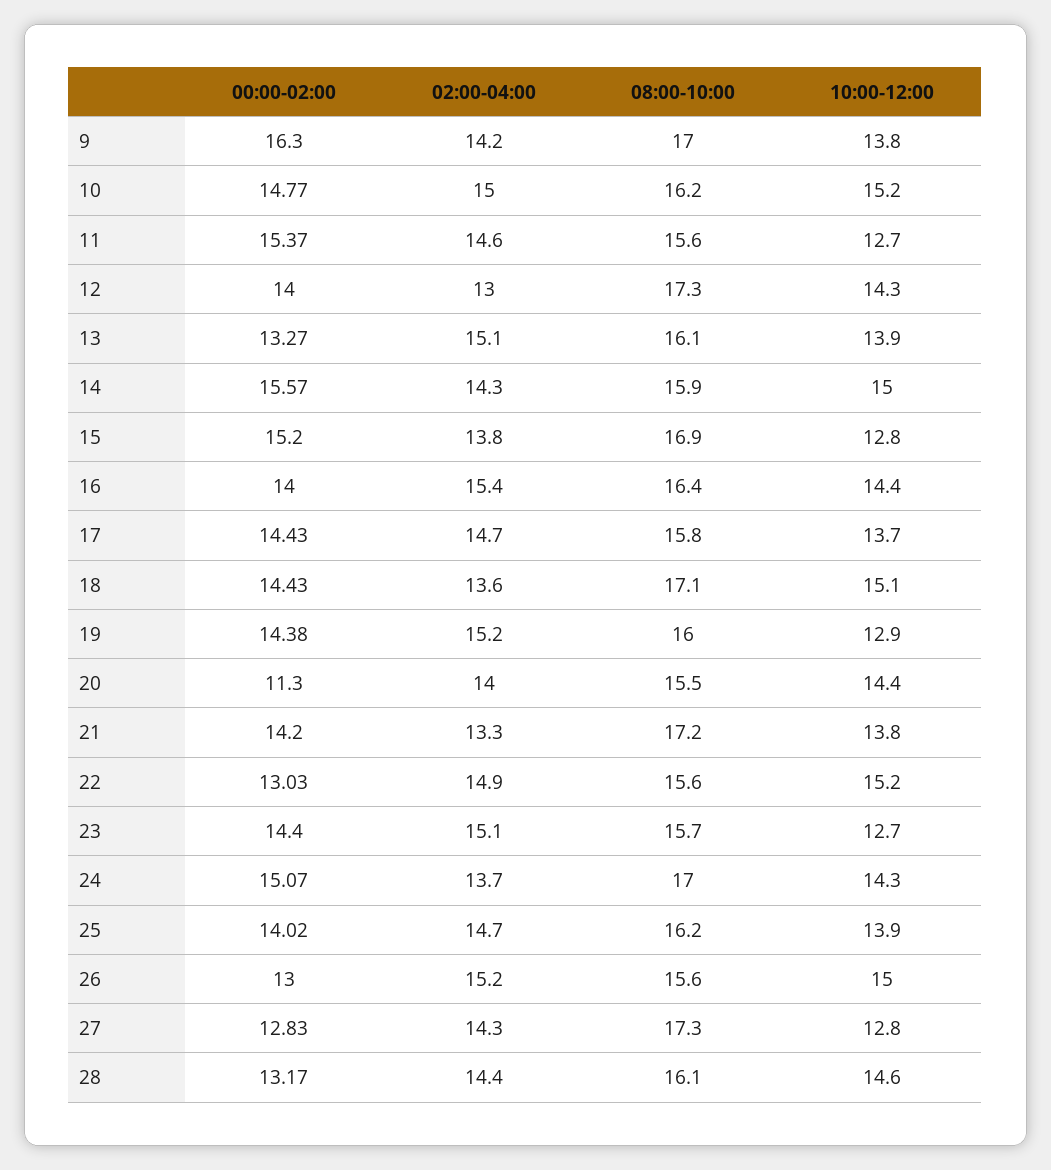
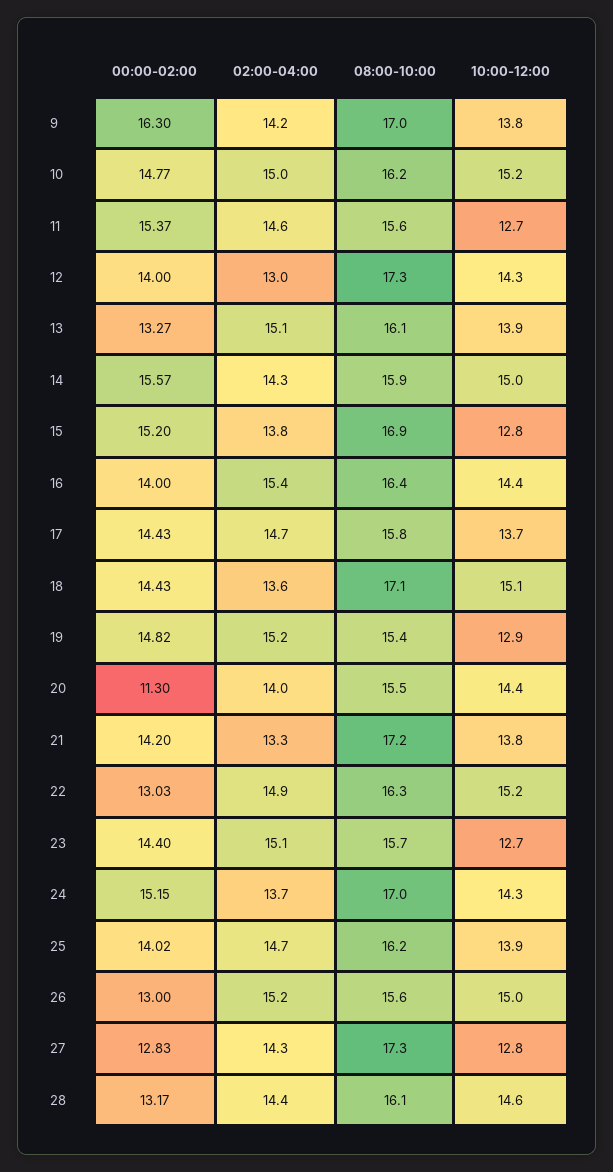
  {
    "00:00-02:00": {
      "9": 16.3,
      "10": 14.77,
      "11": 15.37,
      "12": 14,
      "13": 13.27,
      "14": 15.57,
      "15": 15.2,
      "16": 14,
      "17": 14.43,
      "18": 14.43,
-     "19": 14.38,
+     "19": 14.82,
      "20": 11.3,
      "21": 14.2,
      "22": 13.03,
      "23": 14.4,
-     "24": 15.07,
+     "24": 15.15,
      "25": 14.02,
      "26": 13,
      "27": 12.83,
      "28": 13.17
    },
    "02:00-04:00": {
      "9": 14.2,
      "10": 15,
      "11": 14.6,
      "12": 13,
      "13": 15.1,
      "14": 14.3,
      "15": 13.8,
      "16": 15.4,
      "17": 14.7,
      "18": 13.6,
      "19": 15.2,
      "20": 14,
      "21": 13.3,
      "22": 14.9,
      "23": 15.1,
      "24": 13.7,
      "25": 14.7,
      "26": 15.2,
      "27": 14.3,
      "28": 14.4
    },
    "08:00-10:00": {
      "9": 17,
      "10": 16.2,
      "11": 15.6,
      "12": 17.3,
      "13": 16.1,
      "14": 15.9,
      "15": 16.9,
      "16": 16.4,
      "17": 15.8,
      "18": 17.1,
-     "19": 16,
+     "19": 15.4,
      "20": 15.5,
      "21": 17.2,
-     "22": 15.6,
+     "22": 16.3,
      "23": 15.7,
      "24": 17,
      "25": 16.2,
      "26": 15.6,
      "27": 17.3,
      "28": 16.1
    },
    "10:00-12:00": {
      "9": 13.8,
      "10": 15.2,
      "11": 12.7,
      "12": 14.3,
      "13": 13.9,
      "14": 15,
      "15": 12.8,
      "16": 14.4,
      "17": 13.7,
      "18": 15.1,
      "19": 12.9,
      "20": 14.4,
      "21": 13.8,
      "22": 15.2,
      "23": 12.7,
      "24": 14.3,
      "25": 13.9,
      "26": 15,
      "27": 12.8,
      "28": 14.6
    }
  }

